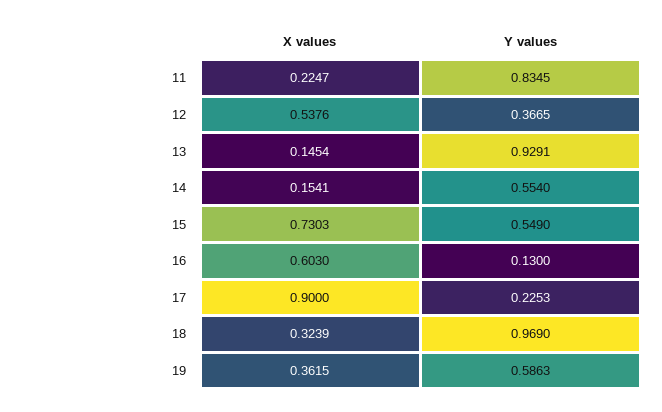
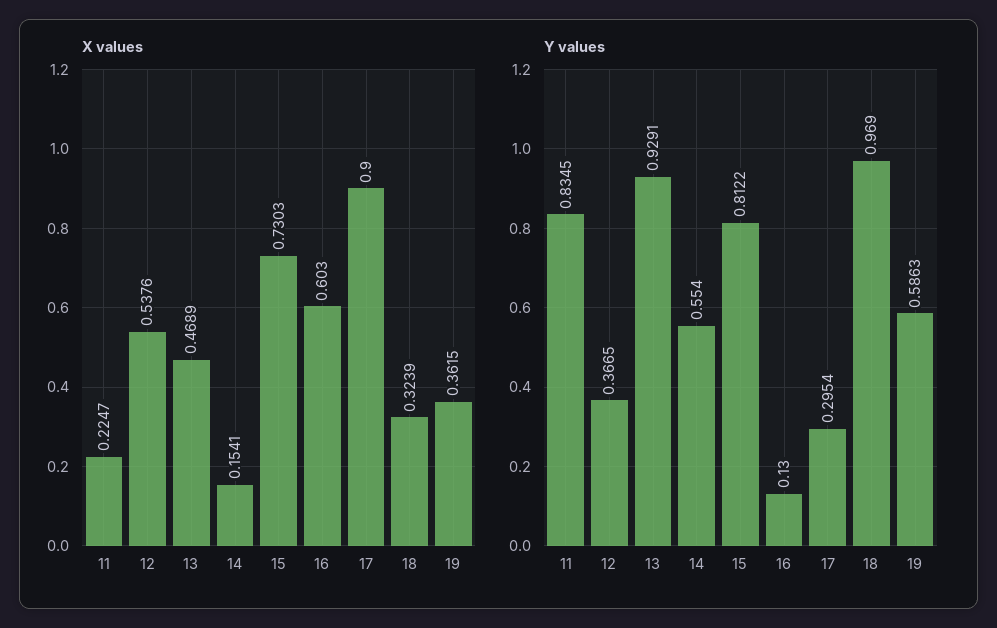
  {
    "X values": {
      "11": 0.2247,
      "12": 0.5376,
-     "13": 0.1454,
+     "13": 0.4689,
      "14": 0.1541,
      "15": 0.7303,
      "16": 0.603,
      "17": 0.9,
      "18": 0.3239,
      "19": 0.3615
    },
    "Y values": {
      "11": 0.8345,
      "12": 0.3665,
      "13": 0.9291,
      "14": 0.554,
-     "15": 0.549,
+     "15": 0.8122,
      "16": 0.13,
-     "17": 0.2253,
+     "17": 0.2954,
      "18": 0.969,
      "19": 0.5863
    }
  }

